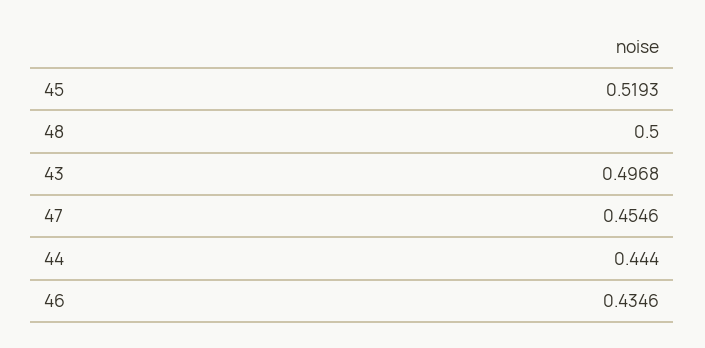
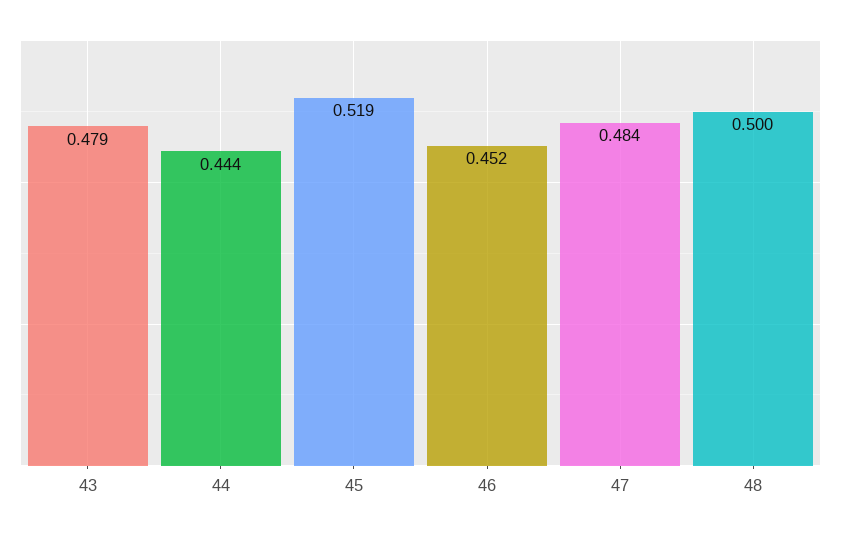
  {
    "45": 0.5193,
    "48": 0.5,
-   "43": 0.4968,
+   "43": 0.479,
-   "47": 0.4546,
+   "47": 0.484,
    "44": 0.444,
-   "46": 0.4346
+   "46": 0.452
  }

